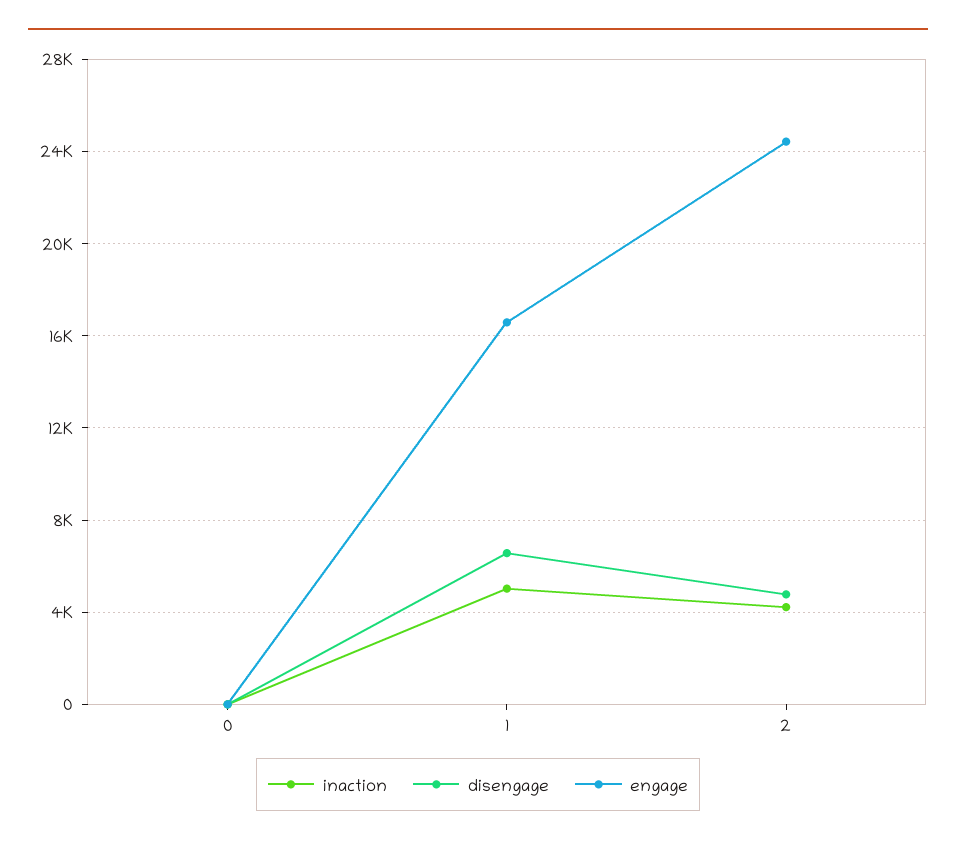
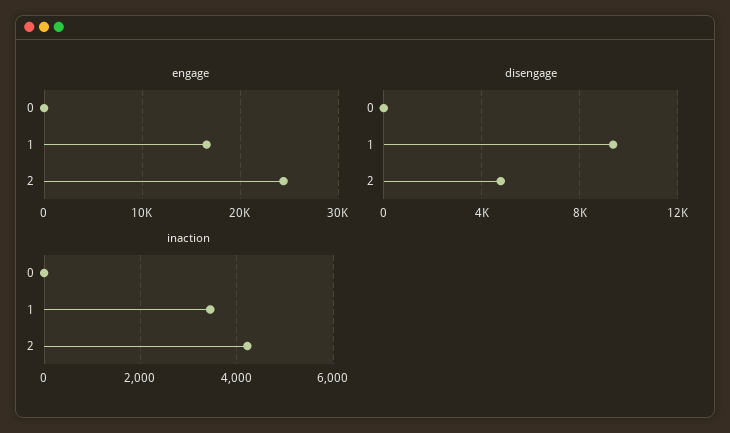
  {
    "inaction": {
      "0": 0,
-     "1": 5000,
+     "1": 3400,
      "2": 4200
    },
    "disengage": {
      "0": 0,
-     "1": 6500,
+     "1": 9500,
      "2": 5000
    },
    "engage": {
      "0": 0,
      "1": 16500,
      "2": 24500
    }
  }

